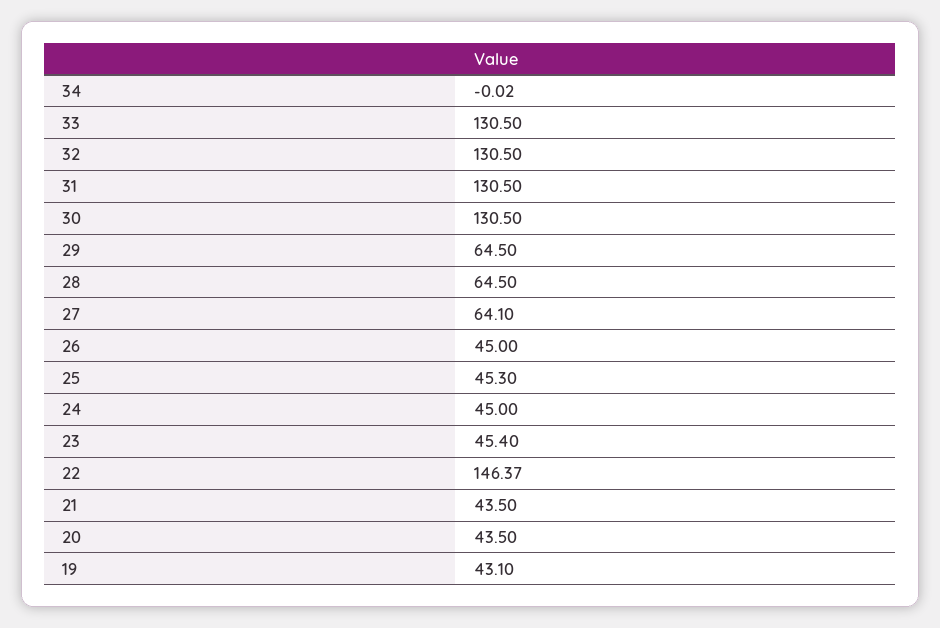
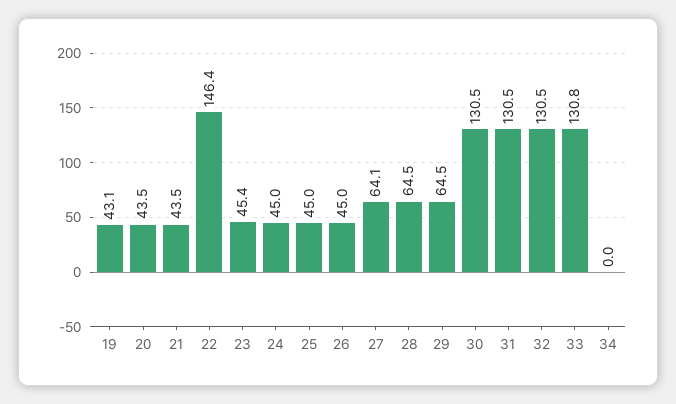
  {
    "34": -0.02,
-   "33": 130.5,
+   "33": 130.8,
    "32": 130.5,
    "31": 130.5,
    "30": 130.5,
    "29": 64.5,
    "28": 64.5,
    "27": 64.1,
    "26": 45,
-   "25": 45.3,
+   "25": 45,
    "24": 45,
    "23": 45.4,
    "22": 146.37,
    "21": 43.5,
    "20": 43.5,
    "19": 43.1
  }

